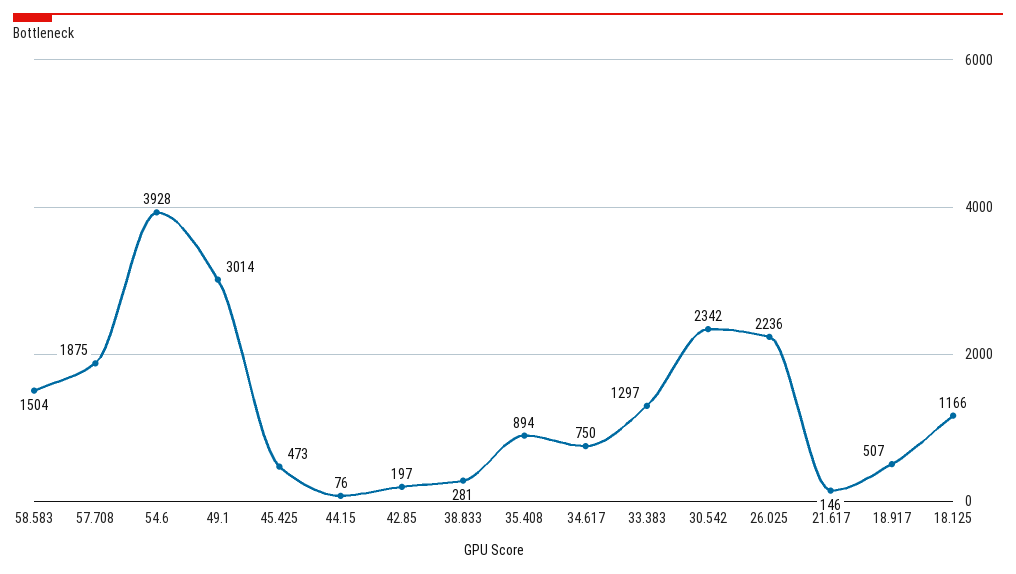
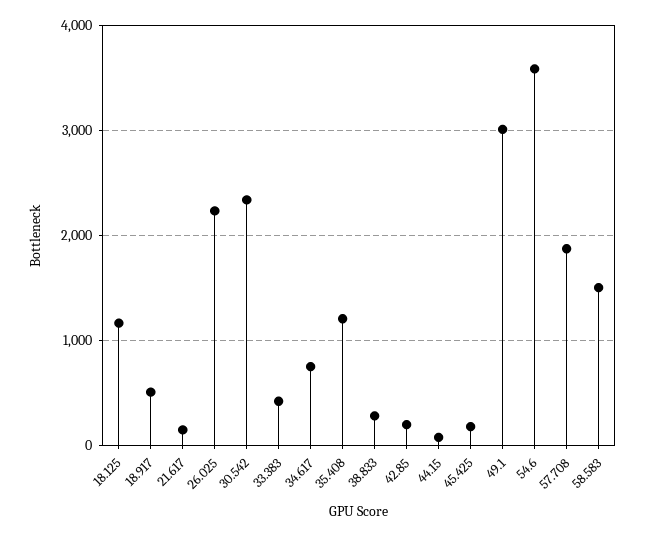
  {
    "58.583": 1504,
    "57.708": 1875,
-   "54.6": 3928,
+   "54.6": 3600,
    "49.1": 3014,
-   "45.425": 473,
+   "45.425": 200,
    "44.15": 76,
    "42.85": 197,
    "38.833": 281,
-   "35.408": 894,
+   "35.408": 1200,
    "34.617": 750,
-   "33.383": 1297,
+   "33.383": 400,
    "30.542": 2342,
    "26.025": 2236,
    "21.617": 146,
    "18.917": 507,
    "18.125": 1166
  }

